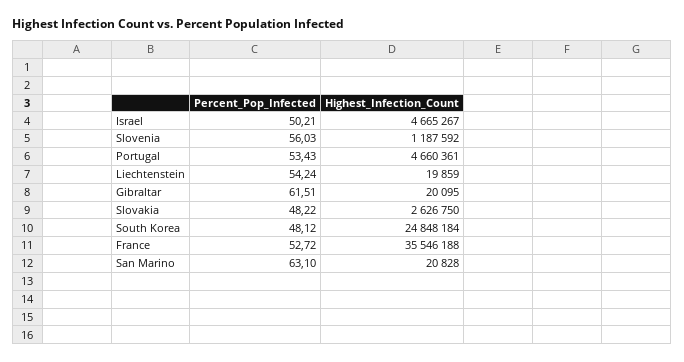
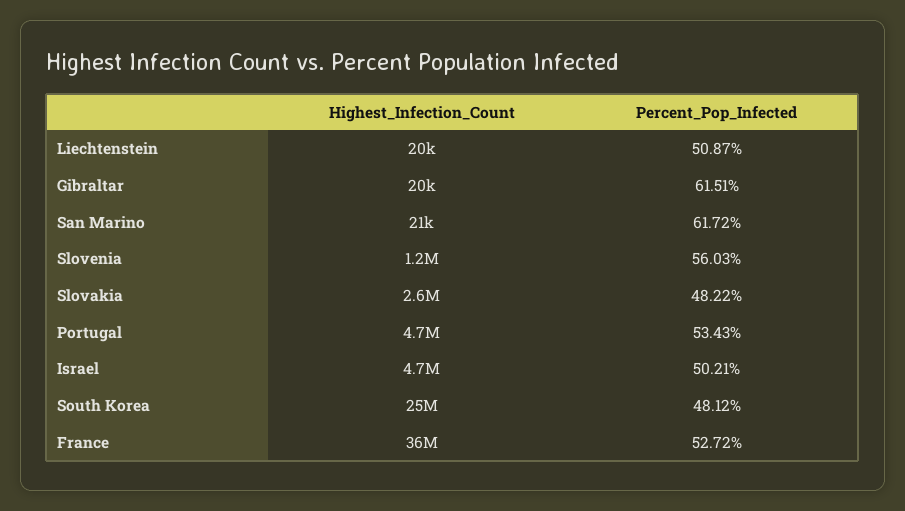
  {
    "Percent_Pop_Infected": {
      "Israel": 50.21,
      "Slovenia": 56.03,
      "Portugal": 53.43,
-     "Liechtenstein": 54.24,
+     "Liechtenstein": 50.87,
      "Gibraltar": 61.51,
      "Slovakia": 48.22,
      "South Korea": 48.12,
      "France": 52.72,
-     "San Marino": 63.1
+     "San Marino": 61.72
    },
    "Highest_Infection_Count": {
      "Israel": 4665267,
      "Slovenia": 1187592,
      "Portugal": 4660361,
      "Liechtenstein": 19859,
      "Gibraltar": 20095,
      "Slovakia": 2626750,
      "South Korea": 24848184,
      "France": 35546188,
      "San Marino": 20828
    }
  }

